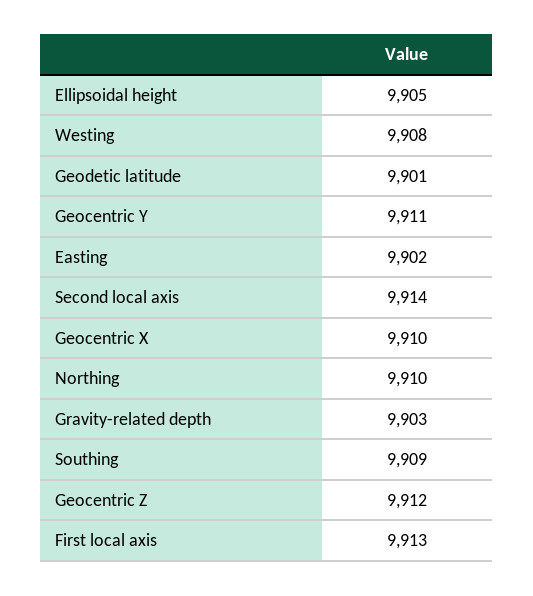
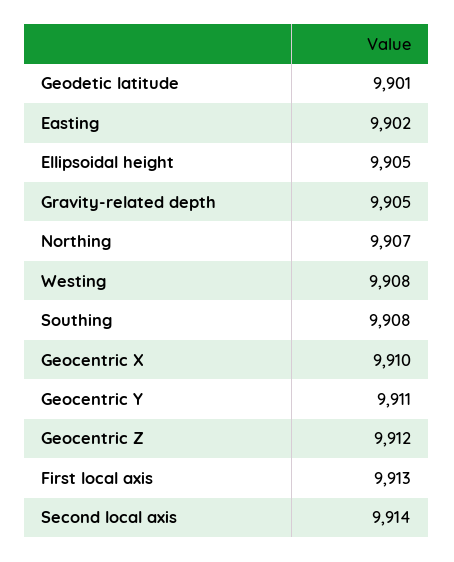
  {
    "Ellipsoidal height": 9905,
    "Westing": 9908,
    "Geodetic latitude": 9901,
    "Geocentric Y": 9911,
    "Easting": 9902,
    "Second local axis": 9914,
    "Geocentric X": 9910,
-   "Northing": 9910,
+   "Northing": 9907,
-   "Gravity-related depth": 9903,
+   "Gravity-related depth": 9905,
-   "Southing": 9909,
+   "Southing": 9908,
    "Geocentric Z": 9912,
    "First local axis": 9913
  }

